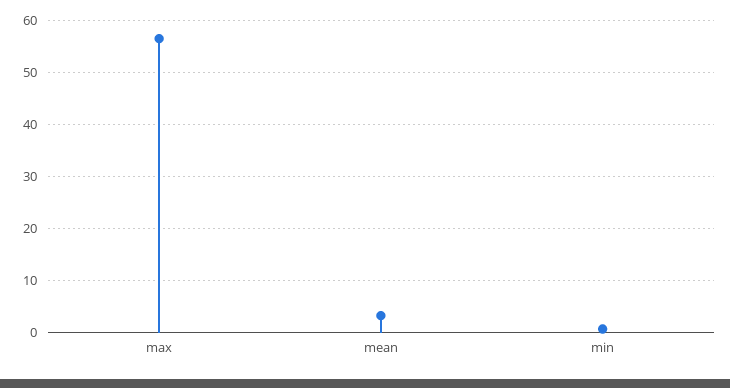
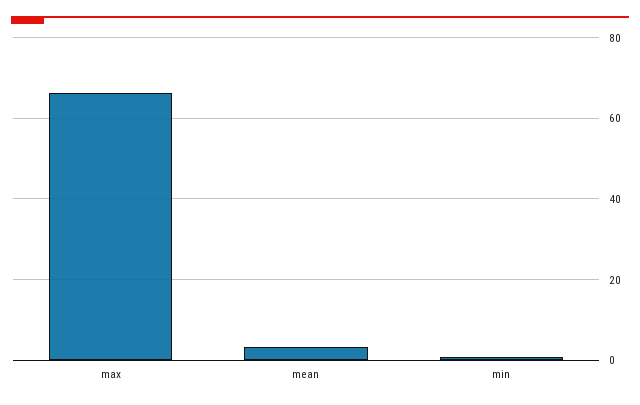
  {
-   "max": 56,
+   "max": 66,
    "mean": 4,
    "min": 0
  }

